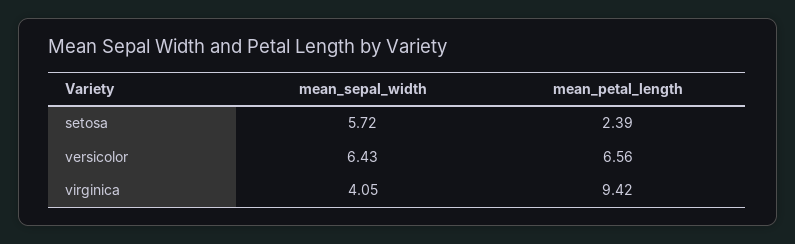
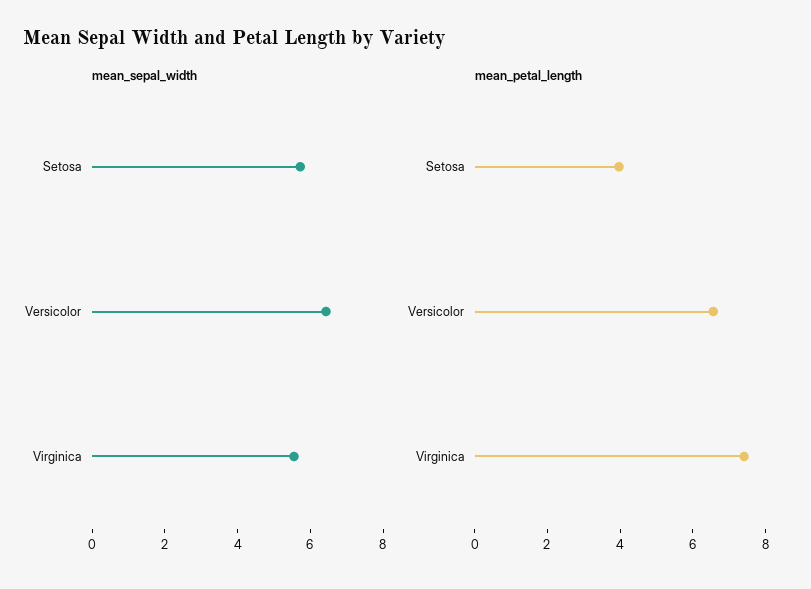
  {
    "mean_sepal_width": {
      "setosa": 5.72,
      "versicolor": 6.43,
-     "virginica": 4.05
+     "virginica": 5.5
    },
    "mean_petal_length": {
-     "setosa": 2.39,
+     "setosa": 4,
      "versicolor": 6.56,
-     "virginica": 9.42
+     "virginica": 7.5
    }
  }

